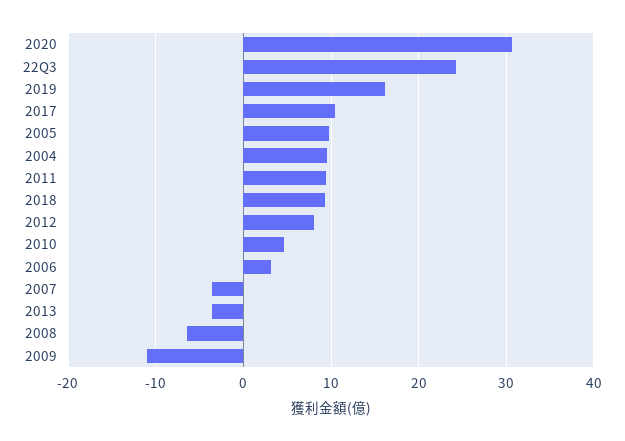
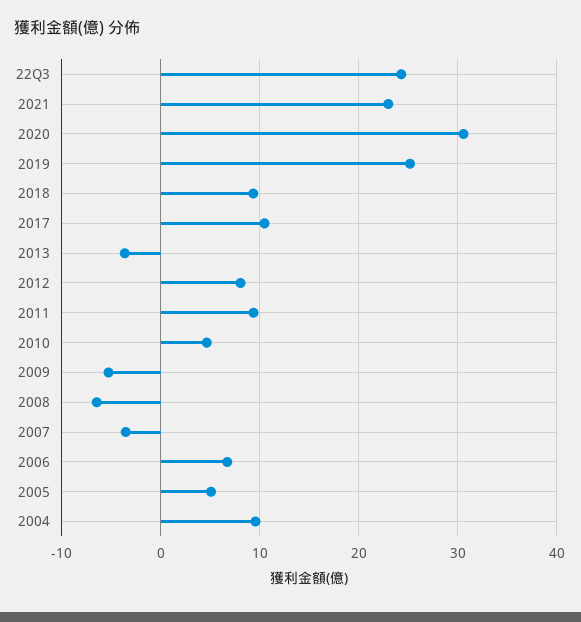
  {
    "2020": 31,
    "22Q3": 24,
-   "2019": 16,
+   "2019": 25,
    "2017": 11,
-   "2005": 10,
+   "2005": 5,
    "2004": 10,
    "2011": 9,
    "2018": 9,
    "2012": 8,
    "2010": 5,
-   "2006": 3,
+   "2006": 7,
    "2007": -4,
    "2013": -4,
    "2008": -6,
-   "2009": -11
+   "2009": -5,
+   "2021": 23
  }

